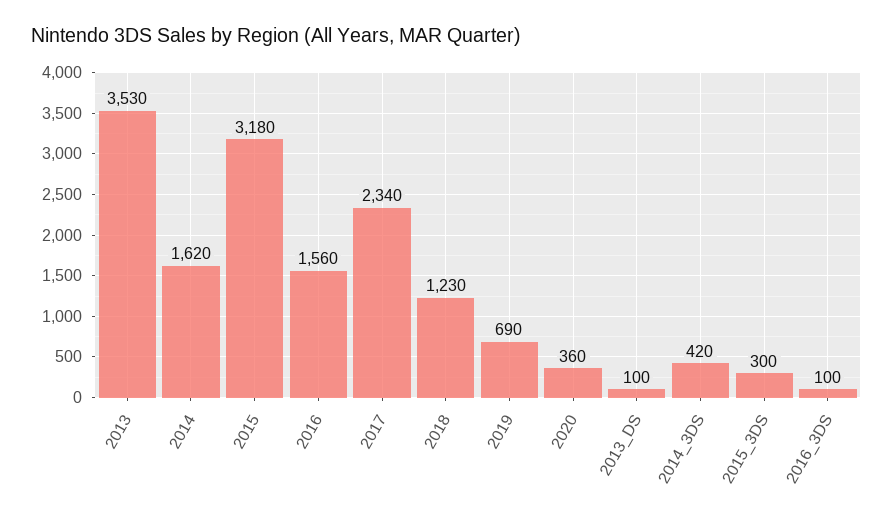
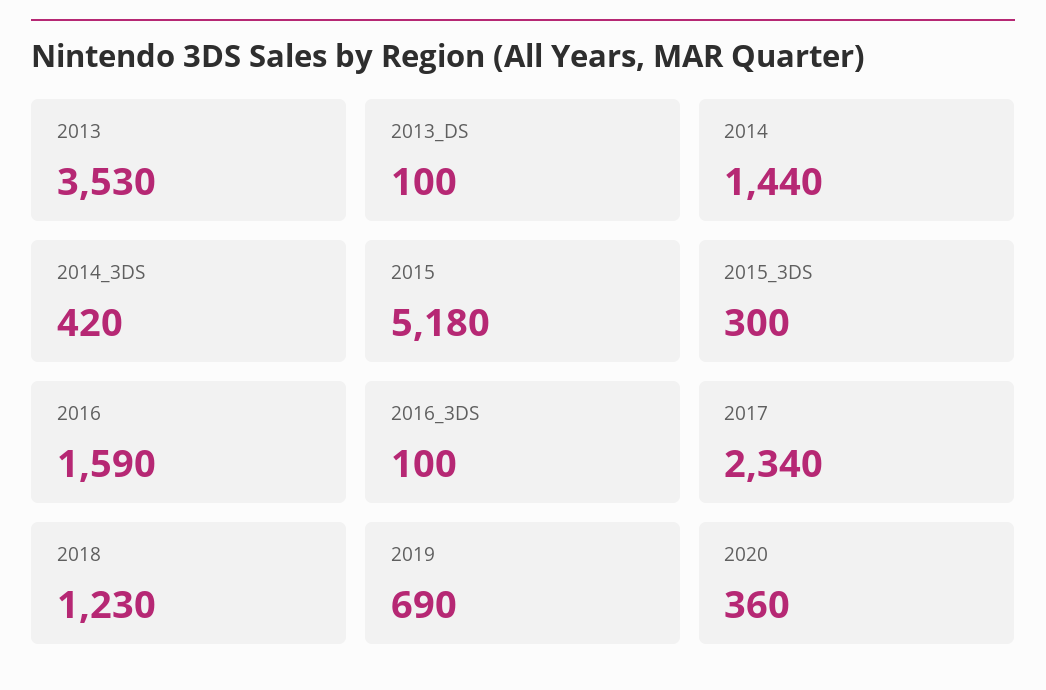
  {
    "2013": 3530,
-   "2014": 1620,
+   "2014": 1440,
-   "2015": 3180,
+   "2015": 5180,
-   "2016": 1560,
+   "2016": 1590,
    "2017": 2340,
    "2018": 1230,
    "2019": 690,
    "2020": 360,
    "2013_DS": 100,
    "2014_3DS": 420,
    "2015_3DS": 300,
    "2016_3DS": 100
  }

